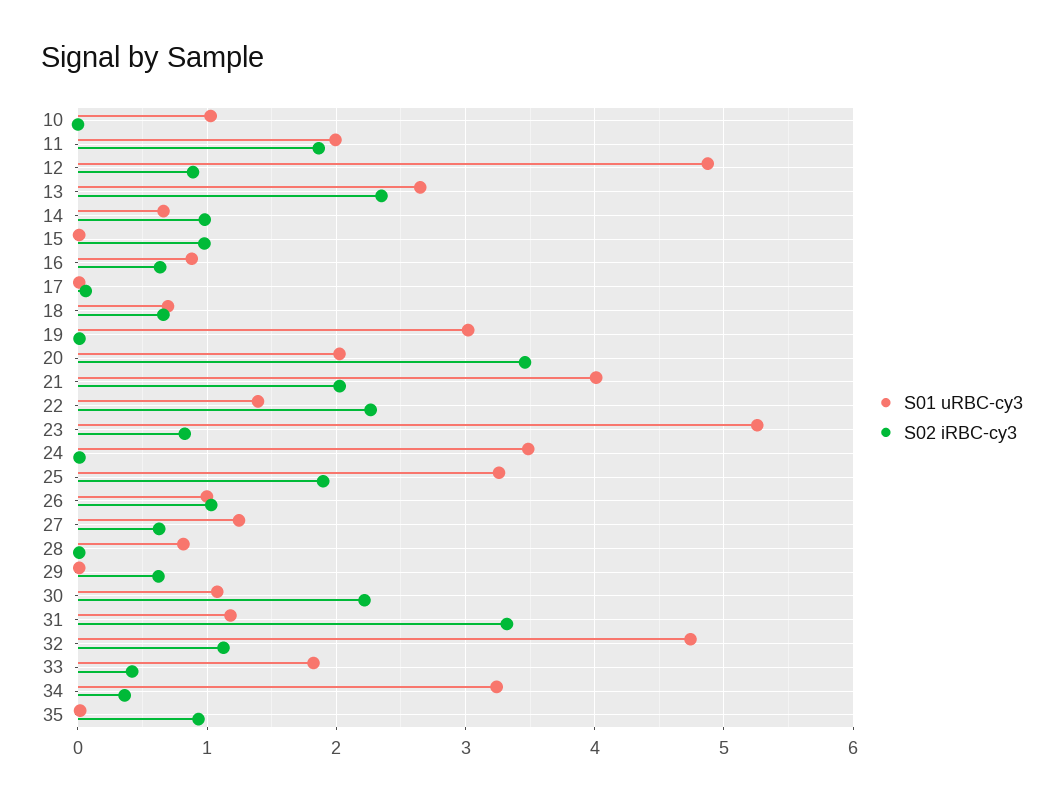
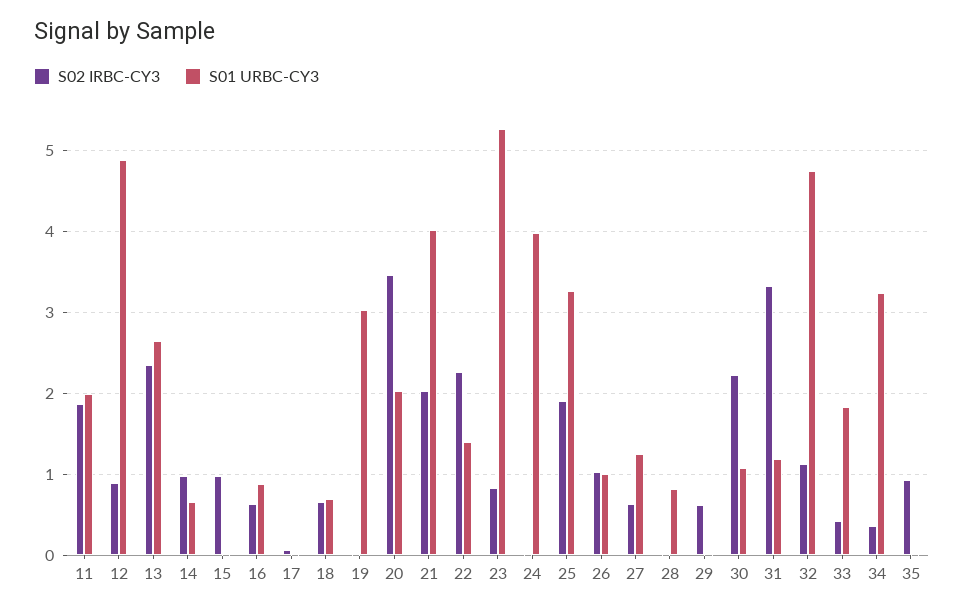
  {
    "S01 uRBC-cy3": {
-     "10": 1,
      "11": 2,
      "12": 4.9,
      "13": 2.6,
      "14": 0.7,
      "15": 0,
      "16": 0.9,
      "17": 0,
      "18": 0.7,
      "19": 3,
      "20": 2,
      "21": 4,
      "22": 1.4,
      "23": 5.3,
-     "24": 3.5,
+     "24": 4,
      "25": 3.3,
      "26": 1,
      "27": 1.2,
      "28": 0.8,
      "29": 0,
      "30": 1.1,
      "31": 1.2,
      "32": 4.7,
      "33": 1.8,
      "34": 3.2,
      "35": 0
    },
    "S02 iRBC-cy3": {
-     "10": 0,
      "11": 1.9,
      "12": 0.9,
      "13": 2.4,
      "14": 1,
      "15": 1,
      "16": 0.6,
      "17": 0.1,
      "18": 0.7,
      "19": 0,
      "20": 3.5,
      "21": 2,
      "22": 2.3,
      "23": 0.8,
      "24": 0,
      "25": 1.9,
      "26": 1,
      "27": 0.6,
      "28": 0,
      "29": 0.6,
      "30": 2.2,
      "31": 3.3,
      "32": 1.1,
      "33": 0.4,
      "34": 0.4,
      "35": 0.9
    }
  }

